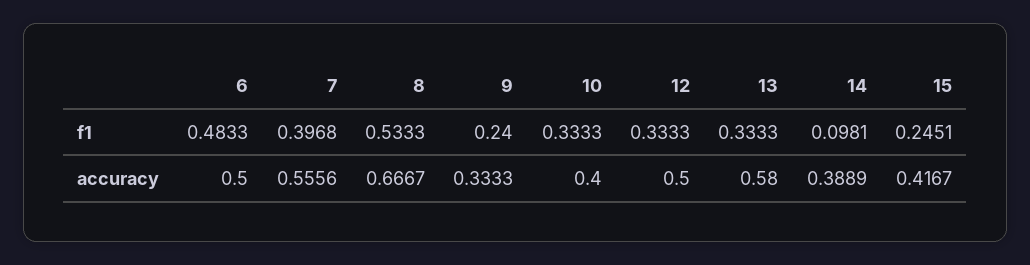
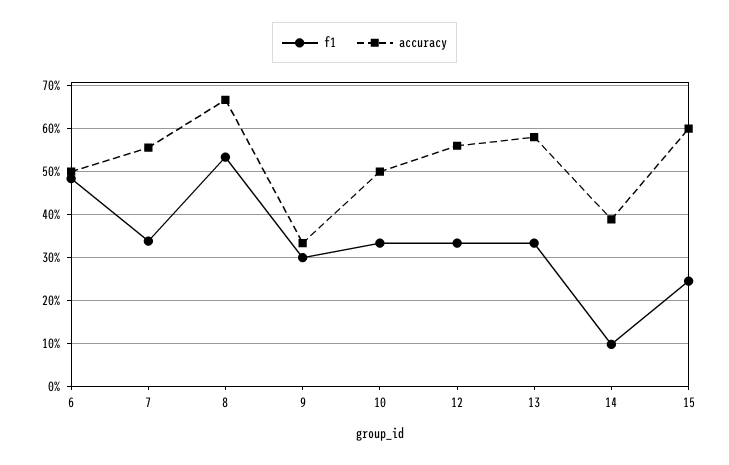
  {
    "f1": {
      "6": 0.4833,
-     "7": 0.3968,
+     "7": 0.34,
      "8": 0.5333,
-     "9": 0.24,
+     "9": 0.3,
      "10": 0.3333,
      "12": 0.3333,
      "13": 0.3333,
      "14": 0.0981,
      "15": 0.2451
    },
    "accuracy": {
      "6": 0.5,
      "7": 0.5556,
      "8": 0.6667,
      "9": 0.3333,
-     "10": 0.4,
+     "10": 0.5,
-     "12": 0.5,
+     "12": 0.56,
      "13": 0.58,
      "14": 0.3889,
-     "15": 0.4167
+     "15": 0.6
    }
  }

